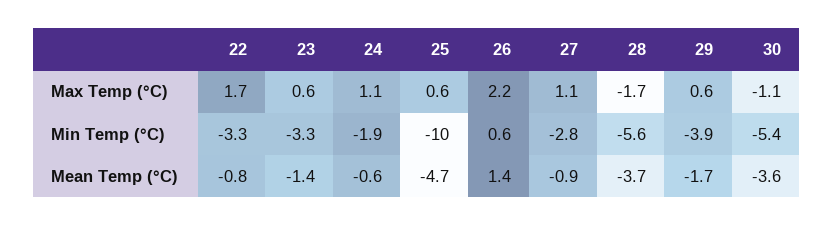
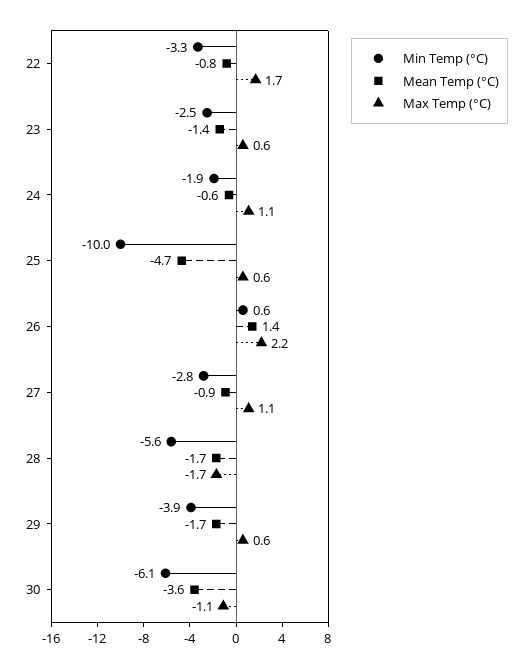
  {
    "Max Temp (°C)": {
      "22": 1.7,
      "23": 0.6,
      "24": 1.1,
      "25": 0.6,
      "26": 2.2,
      "27": 1.1,
      "28": -1.7,
      "29": 0.6,
      "30": -1.1
    },
    "Min Temp (°C)": {
      "22": -3.3,
-     "23": -3.3,
+     "23": -2.5,
      "24": -1.9,
      "25": -10,
      "26": 0.6,
      "27": -2.8,
      "28": -5.6,
      "29": -3.9,
-     "30": -5.4
+     "30": -6.1
    },
    "Mean Temp (°C)": {
      "22": -0.8,
      "23": -1.4,
      "24": -0.6,
      "25": -4.7,
      "26": 1.4,
      "27": -0.9,
-     "28": -3.7,
+     "28": -1.7,
      "29": -1.7,
      "30": -3.6
    }
  }

